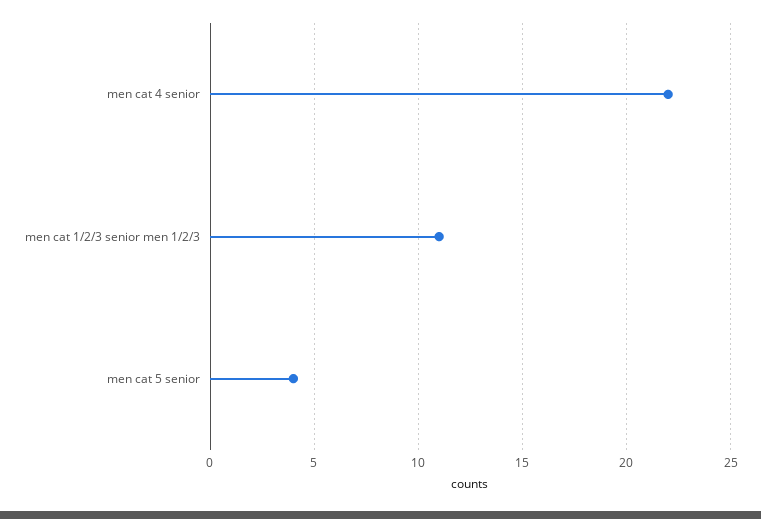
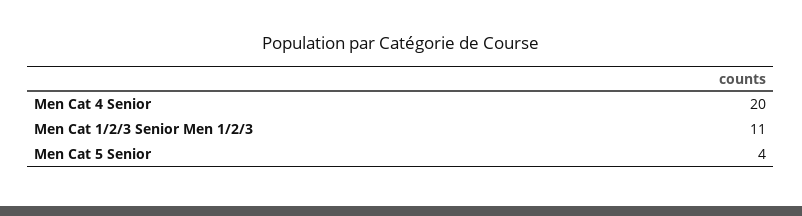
  {
-   "men cat 4 senior": 22,
+   "men cat 4 senior": 20,
    "men cat 1/2/3 senior men 1/2/3": 11,
    "men cat 5 senior": 4
  }

